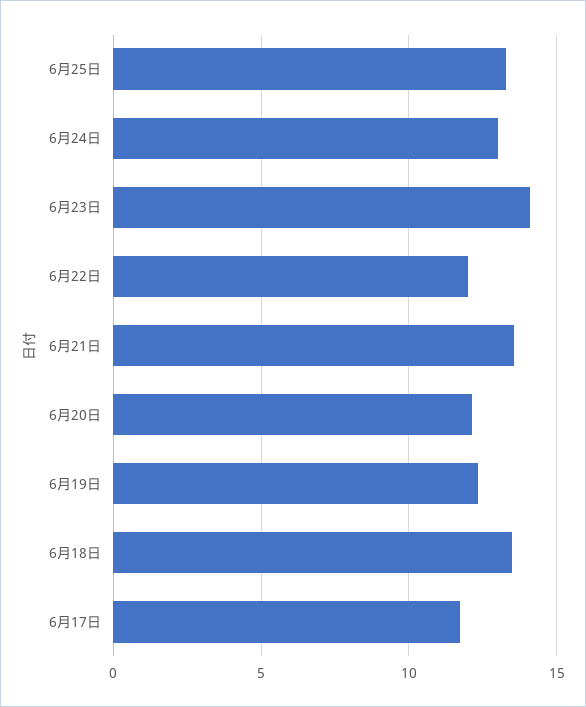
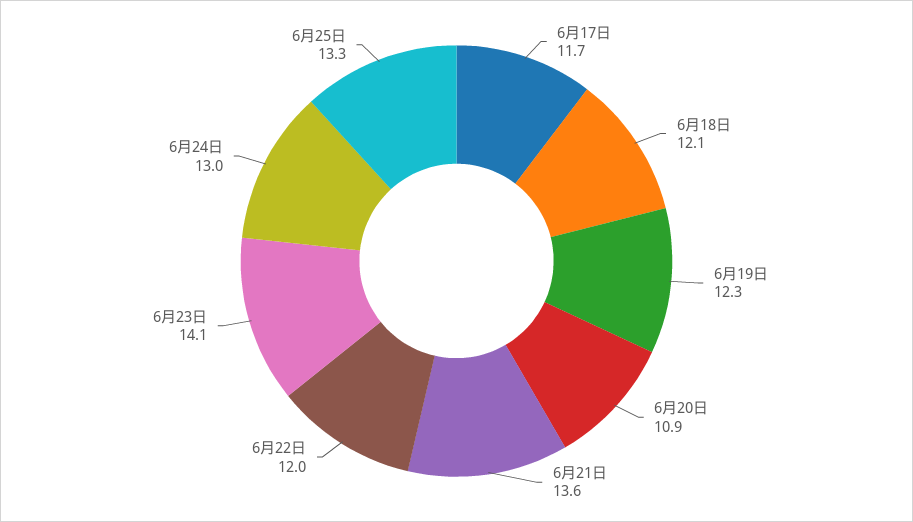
  {
    "6月25日": 13.3,
    "6月24日": 13,
    "6月23日": 14.1,
    "6月22日": 12,
    "6月21日": 13.6,
-   "6月20日": 12,
+   "6月20日": 10.9,
    "6月19日": 12.3,
-   "6月18日": 13.5,
+   "6月18日": 12.1,
    "6月17日": 11.7
  }

